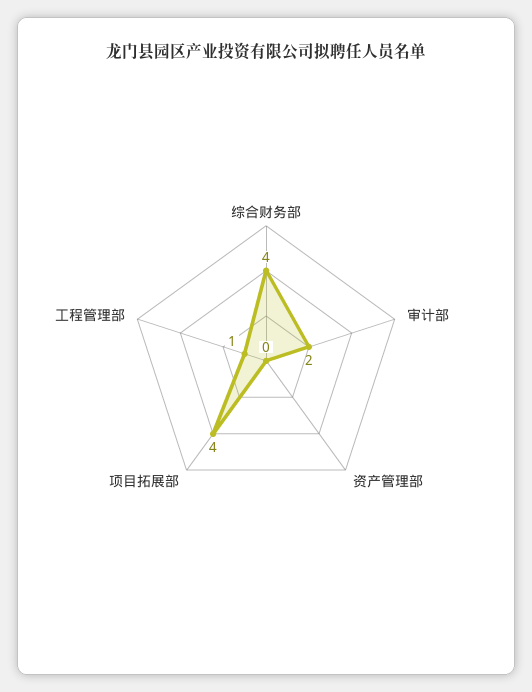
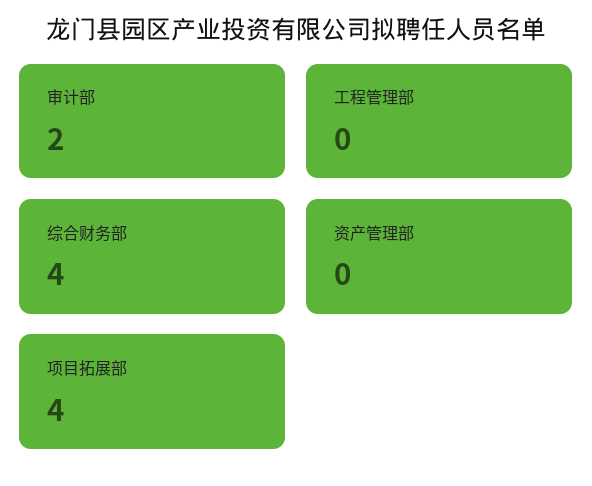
  {
    "综合财务部": 4,
    "审计部": 2,
    "资产管理部": 0,
    "项目拓展部": 4,
-   "工程管理部": 1
+   "工程管理部": 0
  }

